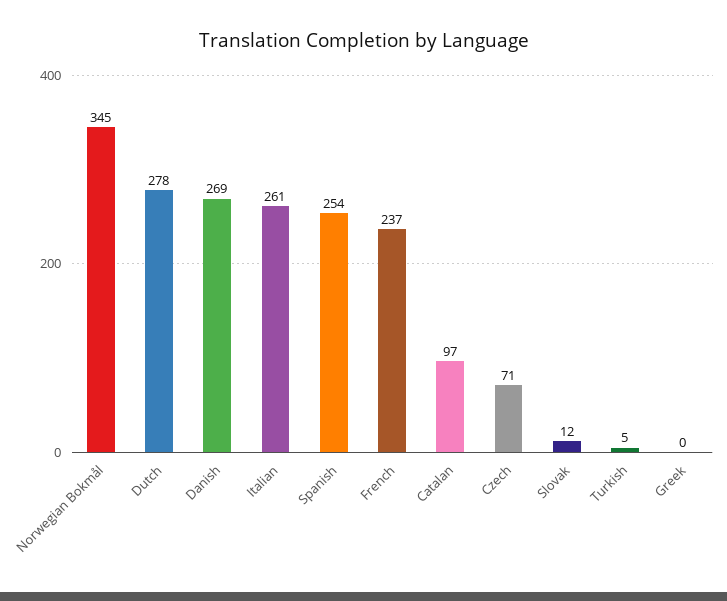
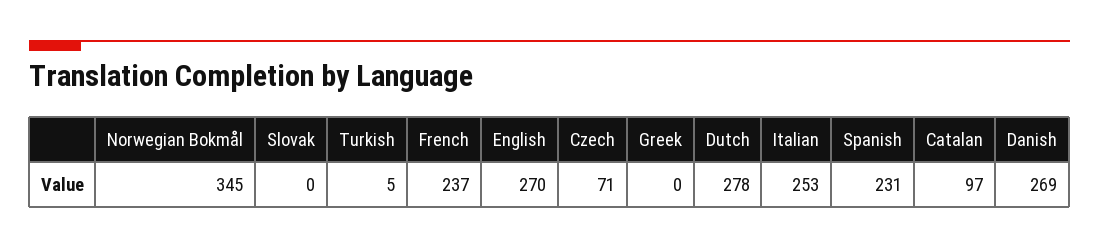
  {
    "Norwegian Bokmål": 345,
    "Dutch": 278,
    "Danish": 269,
-   "Italian": 261,
+   "Italian": 253,
-   "Spanish": 254,
+   "Spanish": 231,
    "French": 237,
    "Catalan": 97,
    "Czech": 71,
-   "Slovak": 12,
+   "Slovak": 0,
    "Turkish": 5,
-   "Greek": 0
+   "Greek": 0,
+   "English": 270
  }

